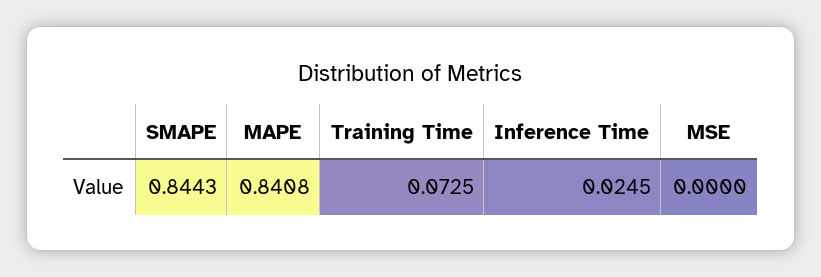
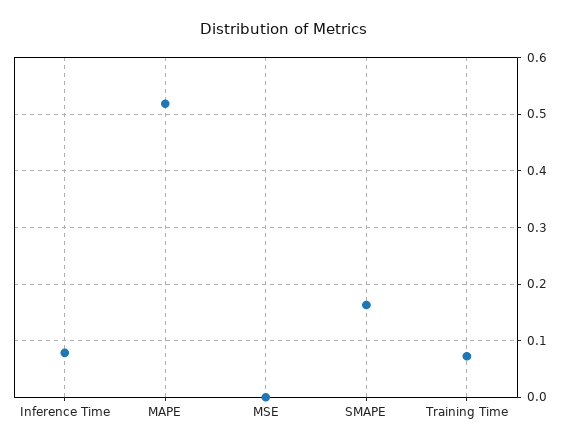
  {
-   "SMAPE": 0.8443,
+   "SMAPE": 0.16,
-   "MAPE": 0.8408,
+   "MAPE": 0.52,
    "Training Time": 0.0725,
-   "Inference Time": 0.0245,
+   "Inference Time": 0.08,
    "MSE": 0
  }

